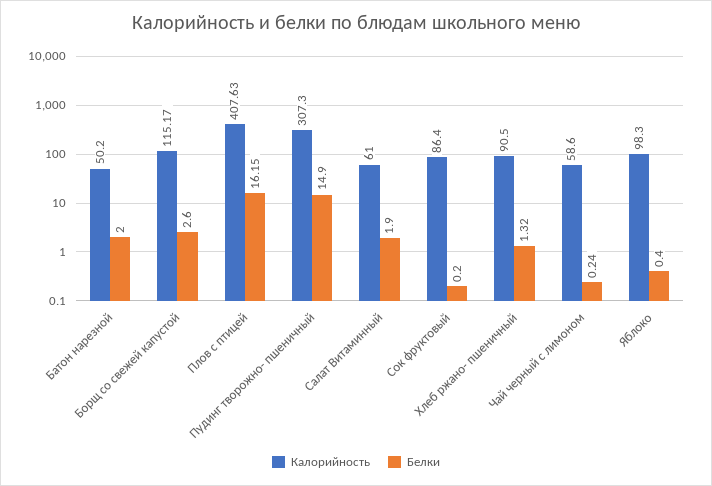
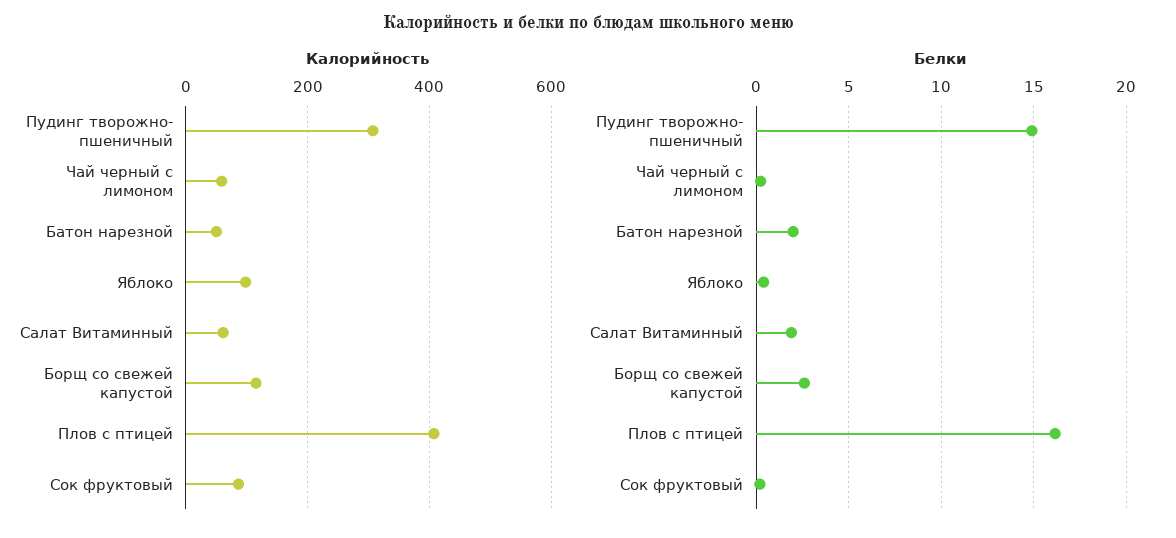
  {
    "Калорийность": {
      "Батон нарезной": 50.2,
      "Борщ со свежей капустой": 115.17,
      "Плов с птицей": 407.63,
      "Пудинг творожно- пшеничный": 307.3,
      "Салат Витаминный": 61,
      "Сок фруктовый": 86.4,
-     "Хлеб ржано- пшеничный": 90.5,
      "Чай черный с лимоном": 58.6,
      "Яблоко": 98.3
    },
    "Белки": {
      "Батон нарезной": 2,
      "Борщ со свежей капустой": 2.6,
      "Плов с птицей": 16.15,
      "Пудинг творожно- пшеничный": 14.9,
      "Салат Витаминный": 1.9,
      "Сок фруктовый": 0.2,
-     "Хлеб ржано- пшеничный": 1.32,
      "Чай черный с лимоном": 0.24,
      "Яблоко": 0.4
    }
  }

